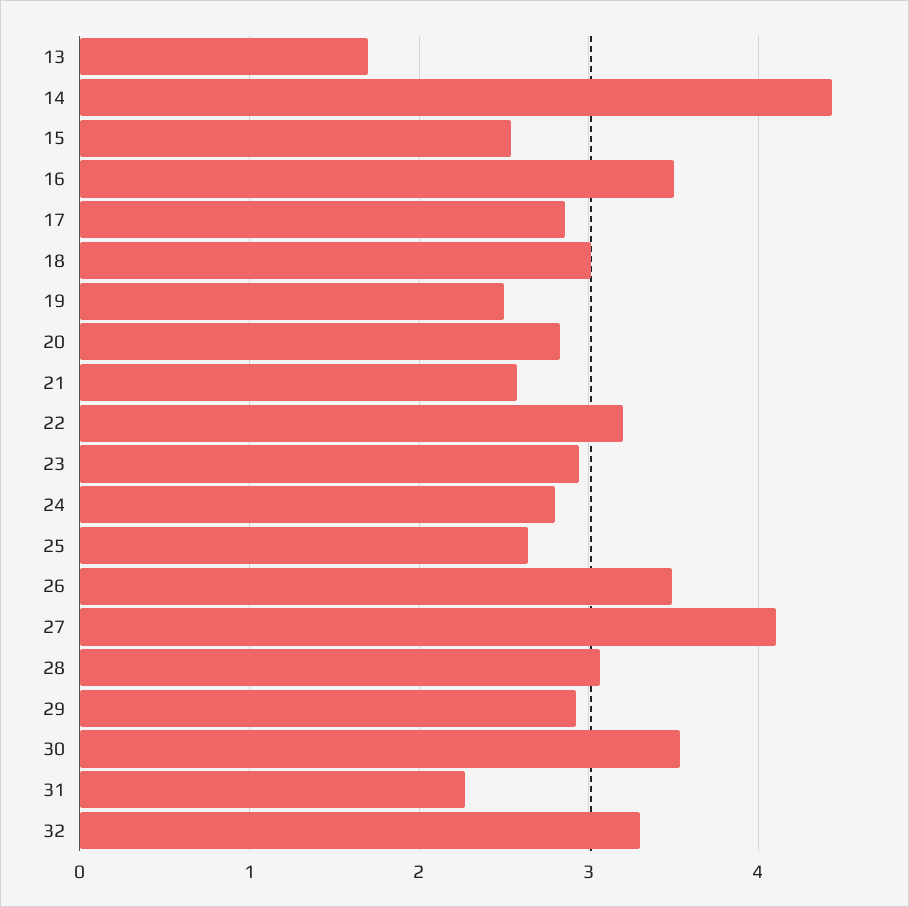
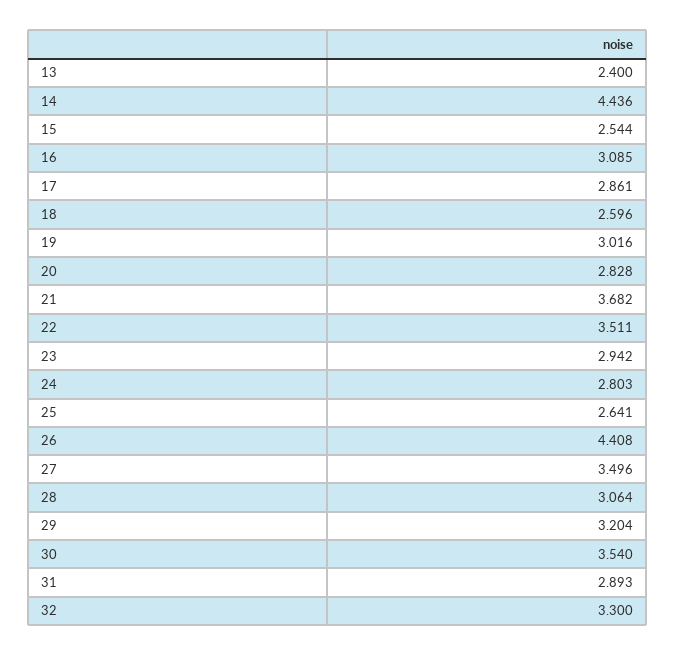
  {
-   "13": 1.7,
+   "13": 2.4,
    "14": 4.436,
    "15": 2.544,
-   "16": 3.5,
+   "16": 3.085,
    "17": 2.861,
-   "18": 3,
+   "18": 2.596,
-   "19": 2.5,
+   "19": 3.016,
    "20": 2.828,
-   "21": 2.6,
+   "21": 3.682,
-   "22": 3.2,
+   "22": 3.511,
    "23": 2.942,
    "24": 2.803,
    "25": 2.641,
-   "26": 3.5,
+   "26": 4.408,
-   "27": 4.1,
+   "27": 3.496,
    "28": 3.064,
-   "29": 2.9,
+   "29": 3.204,
    "30": 3.54,
-   "31": 2.3,
+   "31": 2.893,
    "32": 3.3
  }

